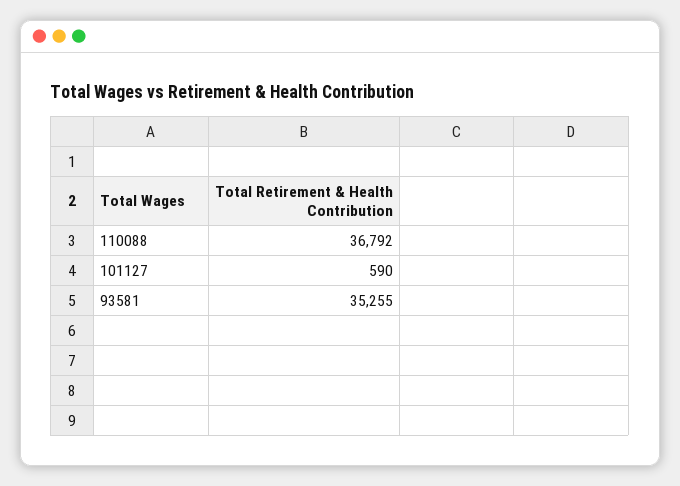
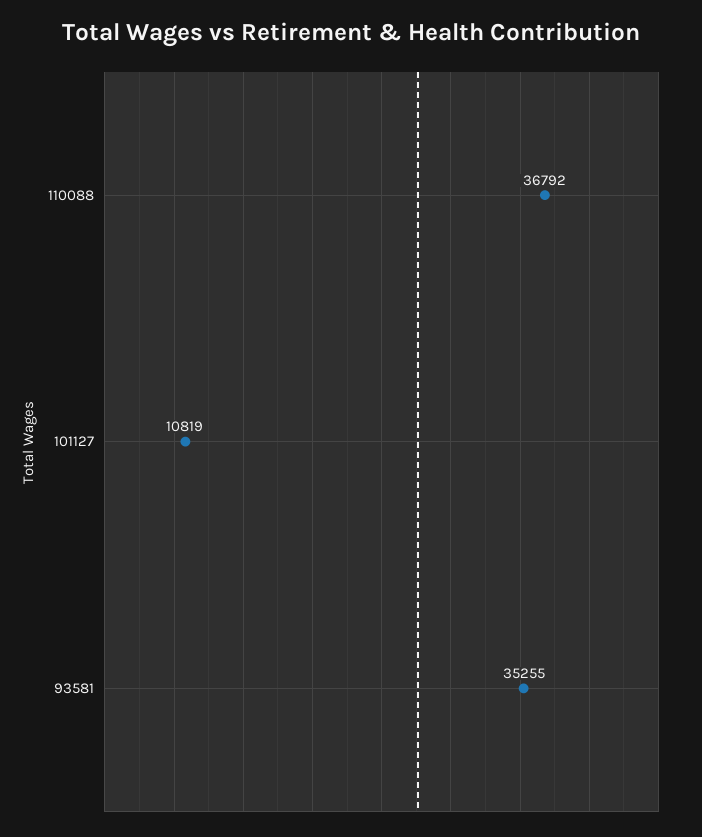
  {
    "110088": 36792,
-   "101127": 590,
+   "101127": 10819,
    "93581": 35255
  }

